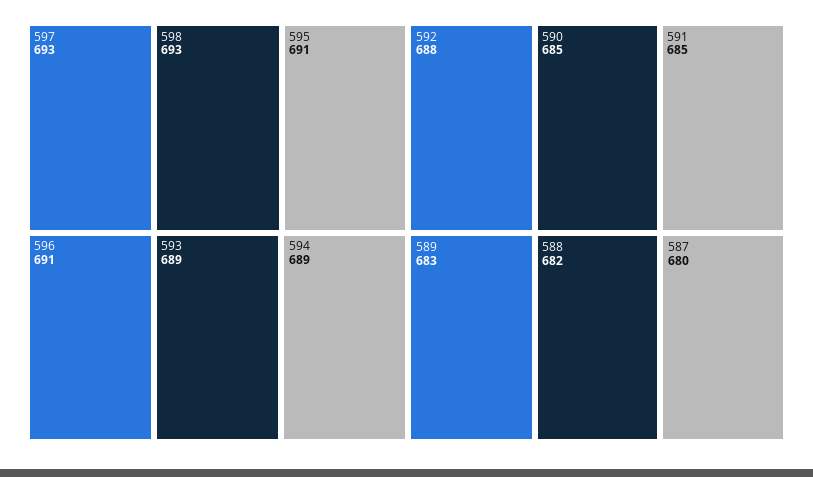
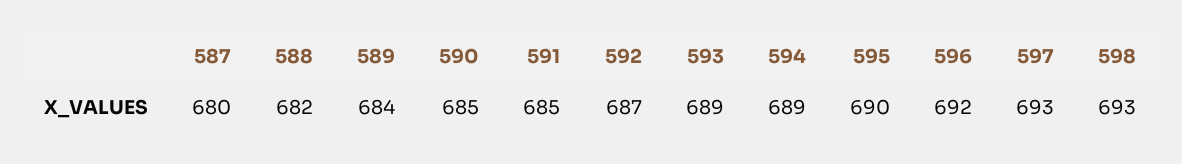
  {
    "597": 693,
    "598": 693,
-   "595": 691,
+   "595": 690,
-   "596": 691,
+   "596": 692,
    "593": 689,
    "594": 689,
-   "592": 688,
+   "592": 687,
    "590": 685,
    "591": 685,
-   "589": 683,
+   "589": 684,
    "588": 682,
    "587": 680
  }

